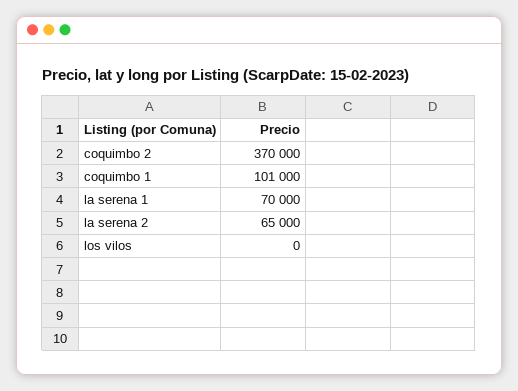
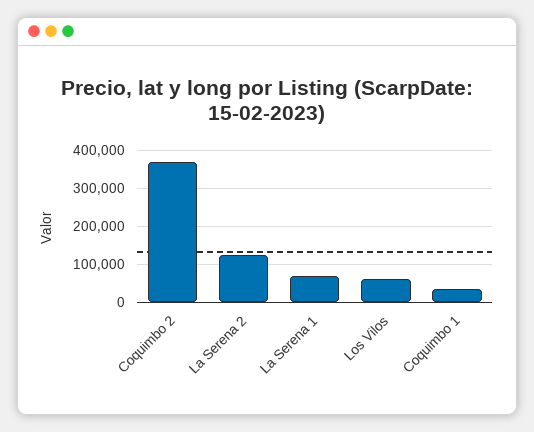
  {
    "coquimbo 2": 370000,
-   "coquimbo 1": 101000,
+   "coquimbo 1": 40000,
    "la serena 1": 70000,
-   "la serena 2": 65000,
+   "la serena 2": 120000,
-   "los vilos": 0
+   "los vilos": 60000
  }

